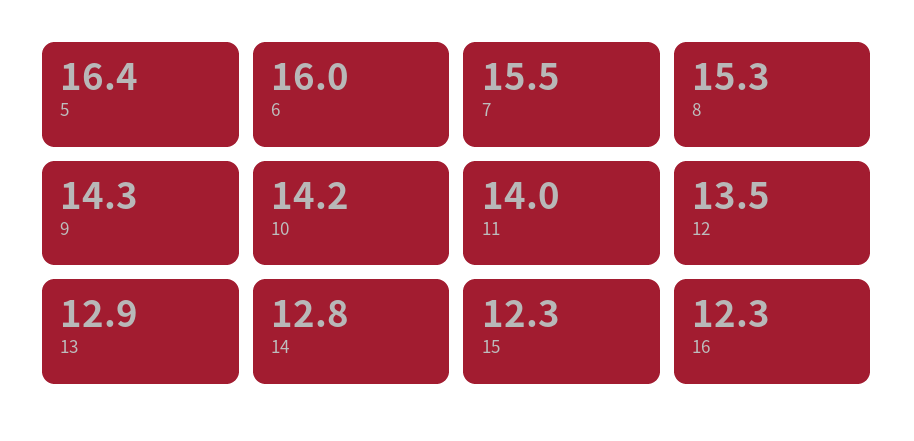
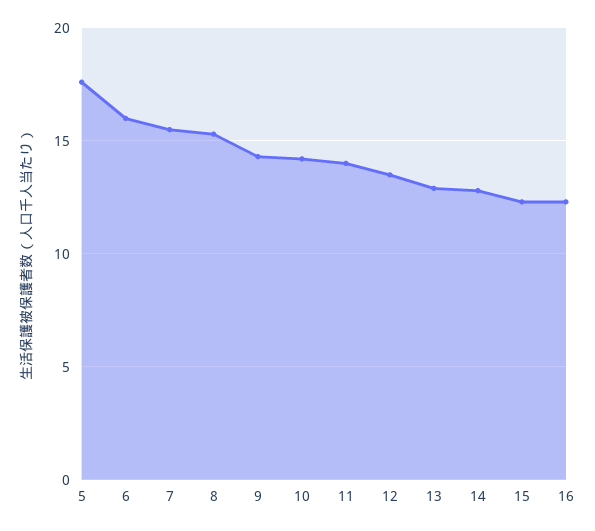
  {
-   "5": 16.4,
+   "5": 17.5,
    "6": 16,
    "7": 15.5,
    "8": 15.3,
    "9": 14.3,
    "10": 14.2,
    "11": 14,
    "12": 13.5,
    "13": 12.9,
    "14": 12.8,
    "15": 12.3,
    "16": 12.3
  }

